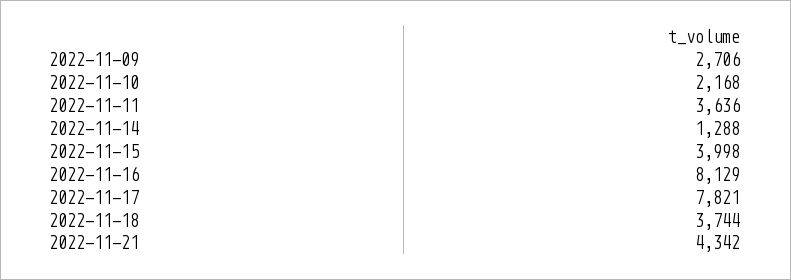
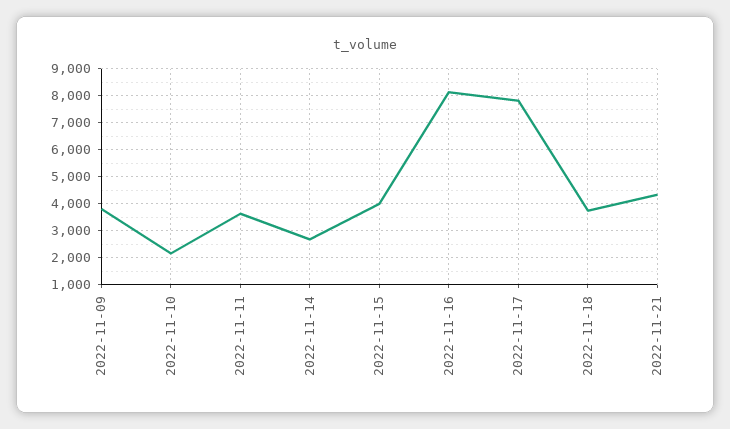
  {
-   "2022-11-09": 2706,
+   "2022-11-09": 3750,
    "2022-11-10": 2168,
    "2022-11-11": 3636,
-   "2022-11-14": 1288,
+   "2022-11-14": 2750,
    "2022-11-15": 3998,
    "2022-11-16": 8129,
    "2022-11-17": 7821,
    "2022-11-18": 3744,
    "2022-11-21": 4342
  }

